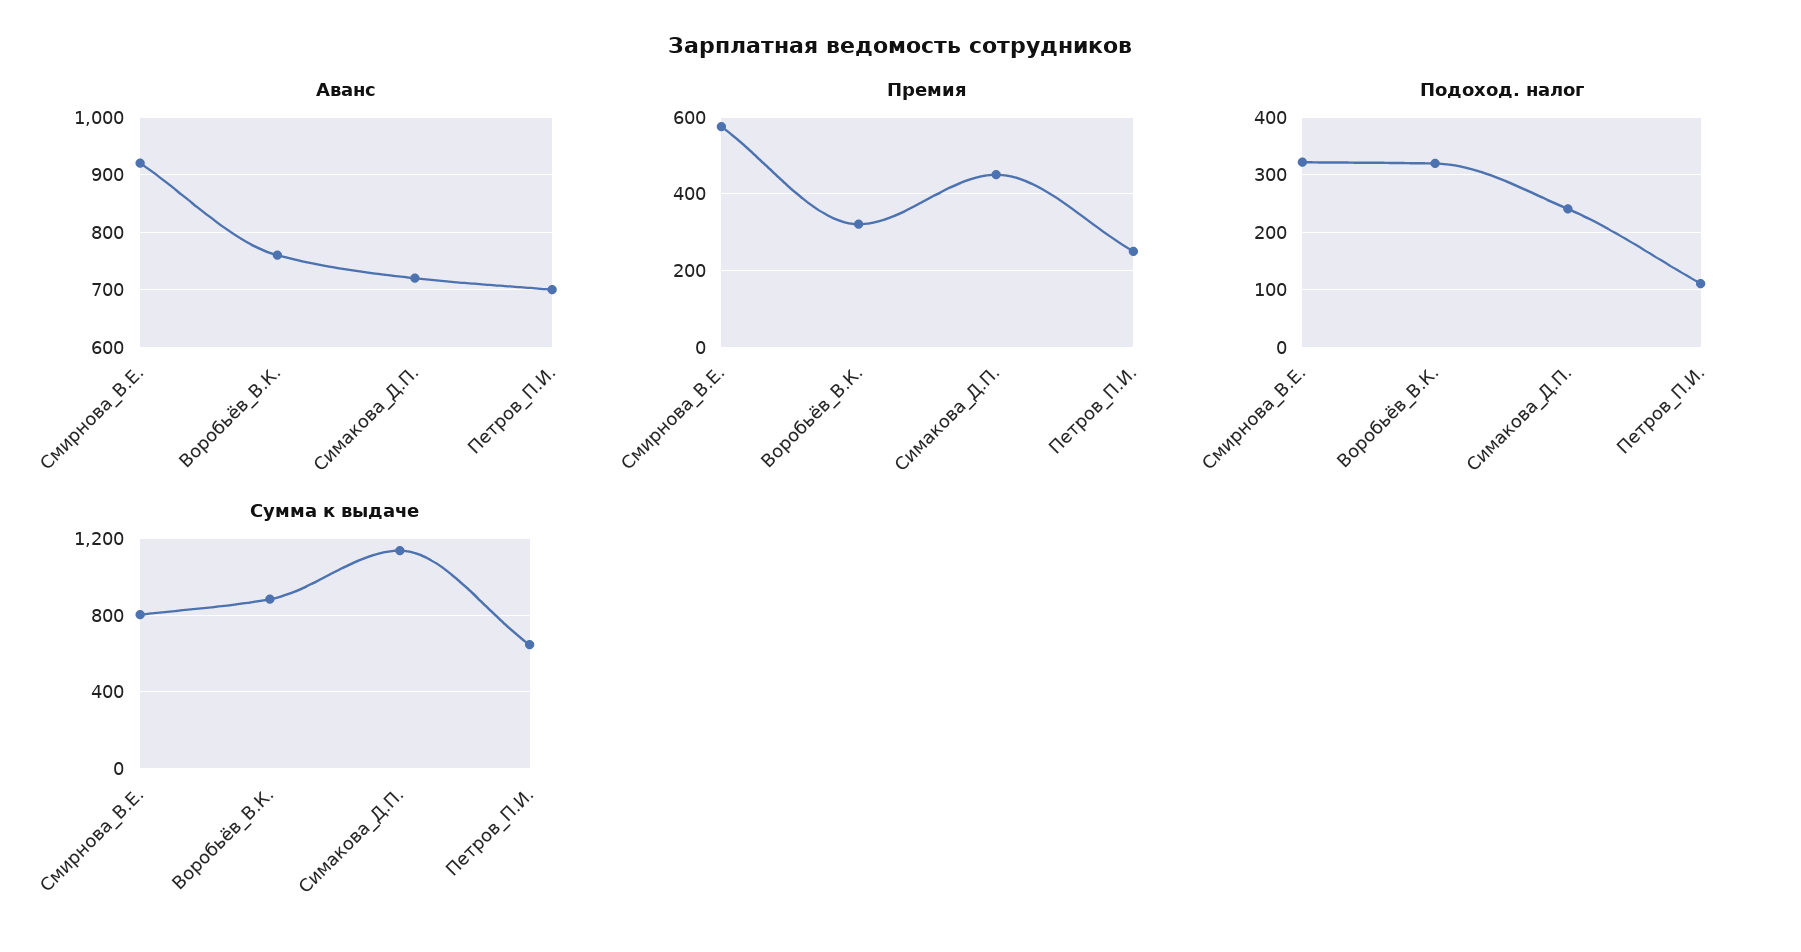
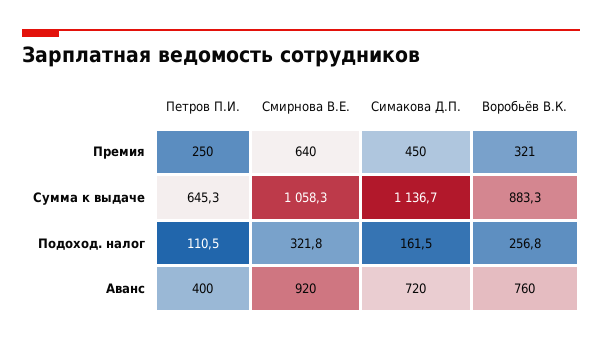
  {
    "Аванс": {
      "Смирнова_В.Е.": 920,
      "Воробьёв_В.К.": 760,
      "Симакова_Д.П.": 720,
-     "Петров_П.И.": 700
+     "Петров_П.И.": 400
    },
    "Премия": {
-     "Смирнова_В.Е.": 580,
+     "Смирнова_В.Е.": 640,
      "Воробьёв_В.К.": 321,
      "Симакова_Д.П.": 450,
      "Петров_П.И.": 250
    },
    "Подоход. налог": {
      "Смирнова_В.Е.": 321.8,
-     "Воробьёв_В.К.": 320,
+     "Воробьёв_В.К.": 256.8,
-     "Симакова_Д.П.": 240,
+     "Симакова_Д.П.": 161.5,
      "Петров_П.И.": 110.5
    },
    "Сумма к выдаче": {
-     "Смирнова_В.Е.": 800,
+     "Смирнова_В.Е.": 1058.3,
      "Воробьёв_В.К.": 883.3,
      "Симакова_Д.П.": 1136.7,
      "Петров_П.И.": 645.3
    }
  }

